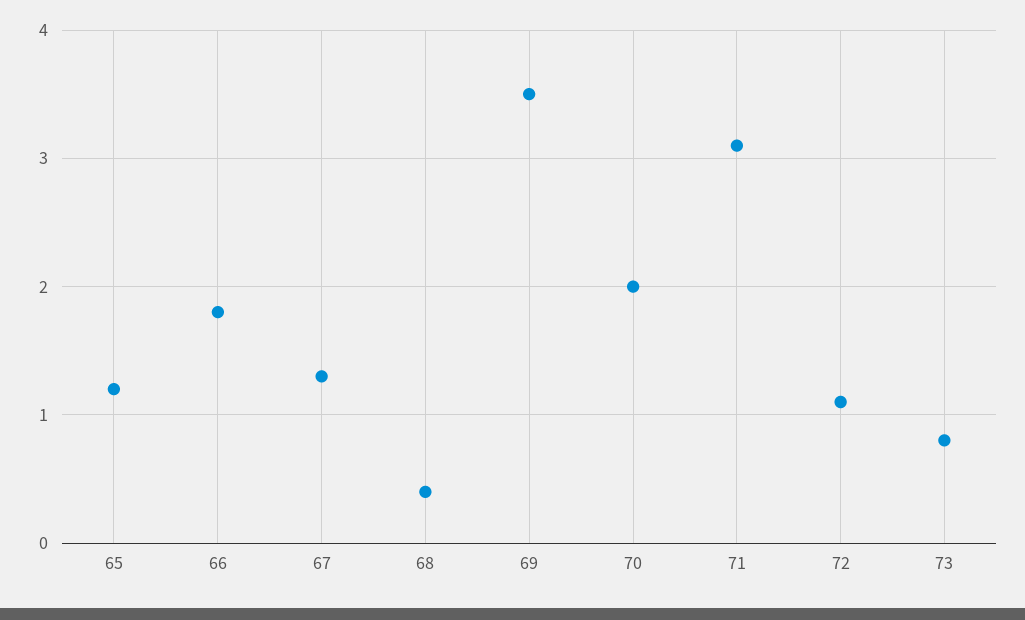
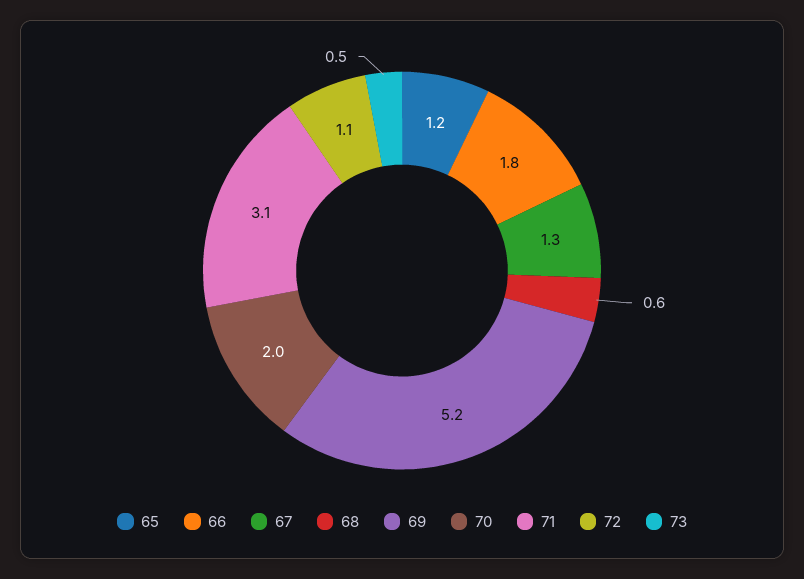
  {
    "65": 1.2,
    "66": 1.8,
    "67": 1.3,
-   "68": 0.4,
+   "68": 0.6,
-   "69": 3.5,
+   "69": 5.2,
    "70": 2,
    "71": 3.1,
    "72": 1.1,
-   "73": 0.8
+   "73": 0.5
  }

